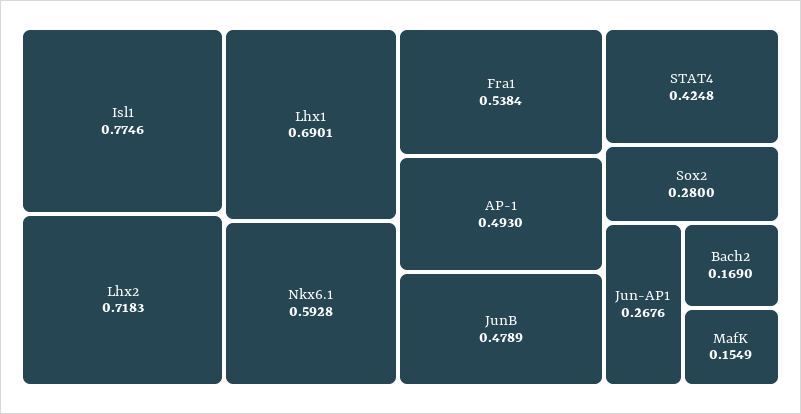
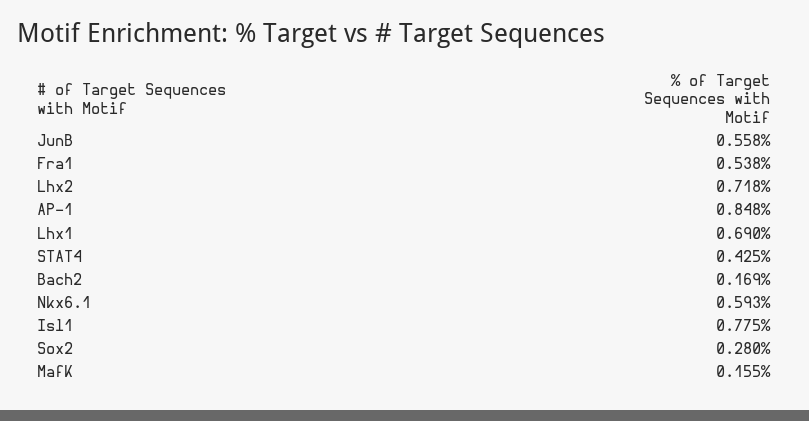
  {
    "Isl1": 0.7746,
    "Lhx2": 0.7183,
    "Lhx1": 0.6901,
    "Nkx6.1": 0.5928,
    "Fra1": 0.5384,
-   "AP-1": 0.493,
+   "AP-1": 0.848,
-   "JunB": 0.4789,
+   "JunB": 0.558,
    "STAT4": 0.4248,
    "Sox2": 0.28,
-   "Jun-AP1": 0.2676,
    "Bach2": 0.169,
    "MafK": 0.1549
  }

